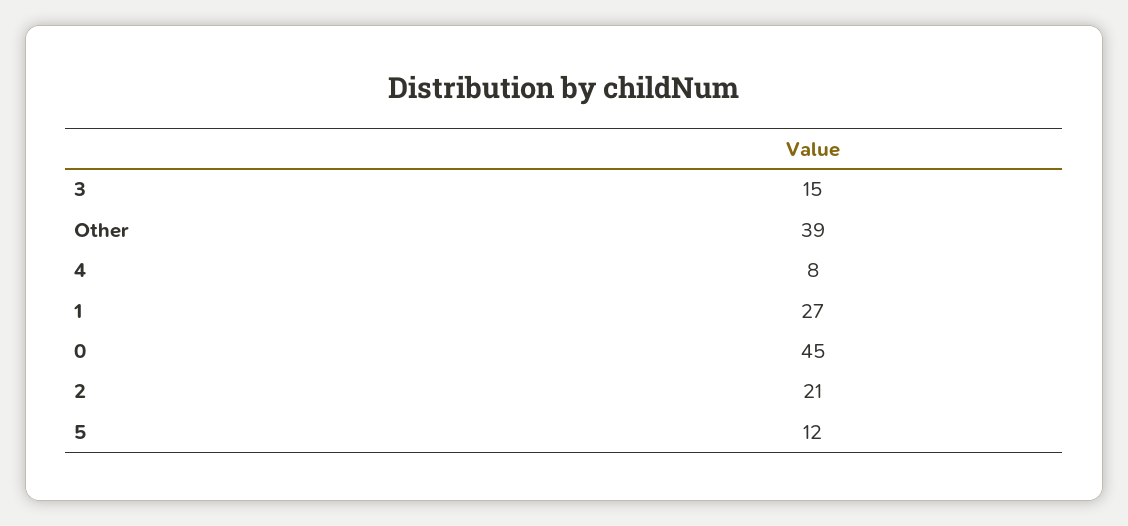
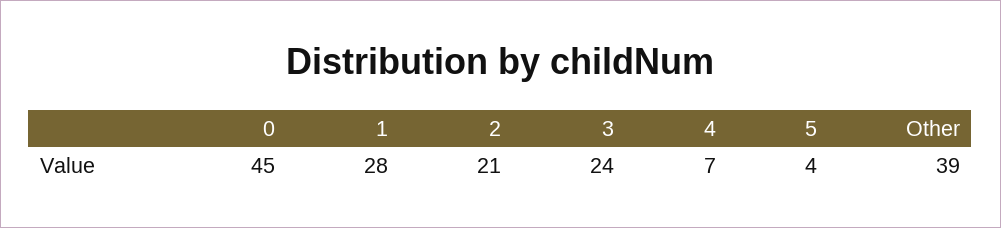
  {
-   "3": 15,
+   "3": 24,
    "Other": 39,
-   "4": 8,
+   "4": 7,
-   "1": 27,
+   "1": 28,
    "0": 45,
    "2": 21,
-   "5": 12
+   "5": 4
  }

